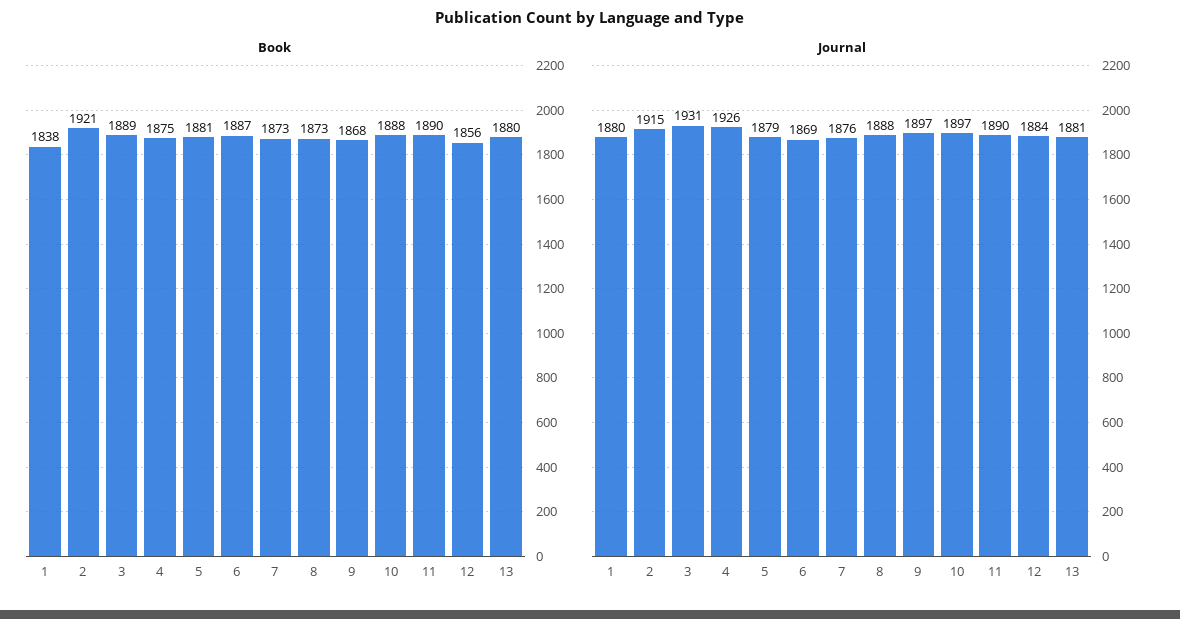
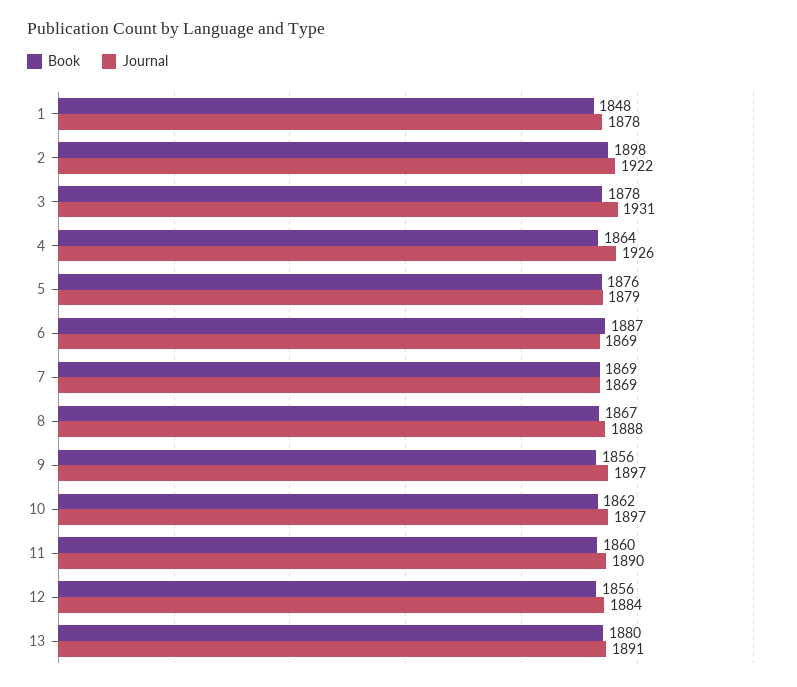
  {
    "Book": {
-     "1": 1838,
+     "1": 1848,
-     "2": 1921,
+     "2": 1898,
-     "3": 1889,
+     "3": 1878,
-     "4": 1875,
+     "4": 1864,
-     "5": 1881,
+     "5": 1876,
      "6": 1887,
-     "7": 1873,
+     "7": 1869,
-     "8": 1873,
+     "8": 1867,
-     "9": 1868,
+     "9": 1856,
-     "10": 1888,
+     "10": 1862,
-     "11": 1890,
+     "11": 1860,
      "12": 1856,
      "13": 1880
    },
    "Journal": {
-     "1": 1880,
+     "1": 1878,
-     "2": 1915,
+     "2": 1922,
      "3": 1931,
      "4": 1926,
      "5": 1879,
      "6": 1869,
-     "7": 1876,
+     "7": 1869,
      "8": 1888,
      "9": 1897,
      "10": 1897,
      "11": 1890,
      "12": 1884,
-     "13": 1881
+     "13": 1891
    }
  }

